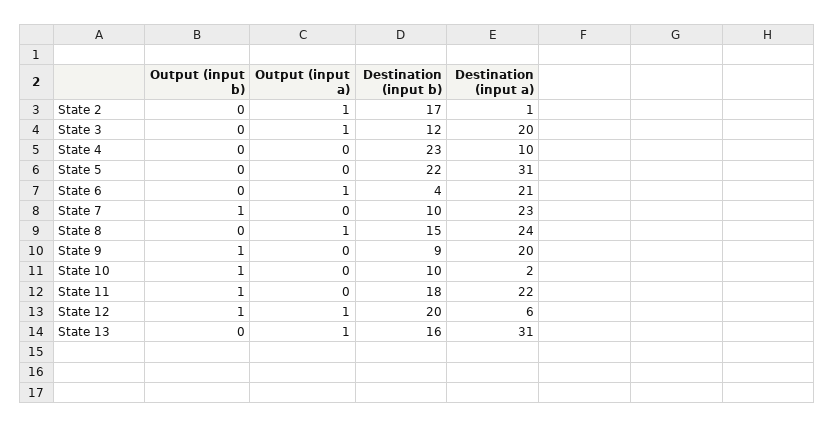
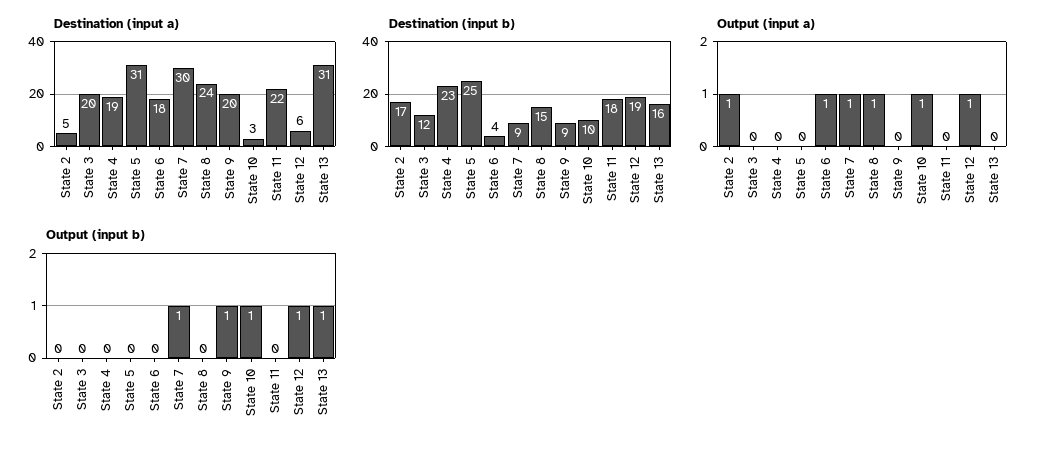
  {
    "Output (input b)": {
      "State 2": 0,
      "State 3": 0,
      "State 4": 0,
      "State 5": 0,
      "State 6": 0,
      "State 7": 1,
      "State 8": 0,
      "State 9": 1,
      "State 10": 1,
-     "State 11": 1,
+     "State 11": 0,
      "State 12": 1,
-     "State 13": 0
+     "State 13": 1
    },
    "Output (input a)": {
      "State 2": 1,
-     "State 3": 1,
+     "State 3": 0,
      "State 4": 0,
      "State 5": 0,
      "State 6": 1,
-     "State 7": 0,
+     "State 7": 1,
      "State 8": 1,
      "State 9": 0,
-     "State 10": 0,
+     "State 10": 1,
      "State 11": 0,
      "State 12": 1,
-     "State 13": 1
+     "State 13": 0
    },
    "Destination (input b)": {
      "State 2": 17,
      "State 3": 12,
      "State 4": 23,
-     "State 5": 22,
+     "State 5": 25,
      "State 6": 4,
-     "State 7": 10,
+     "State 7": 9,
      "State 8": 15,
      "State 9": 9,
      "State 10": 10,
      "State 11": 18,
-     "State 12": 20,
+     "State 12": 19,
      "State 13": 16
    },
    "Destination (input a)": {
-     "State 2": 1,
+     "State 2": 5,
      "State 3": 20,
-     "State 4": 10,
+     "State 4": 19,
      "State 5": 31,
-     "State 6": 21,
+     "State 6": 18,
-     "State 7": 23,
+     "State 7": 30,
      "State 8": 24,
      "State 9": 20,
-     "State 10": 2,
+     "State 10": 3,
      "State 11": 22,
      "State 12": 6,
      "State 13": 31
    }
  }

